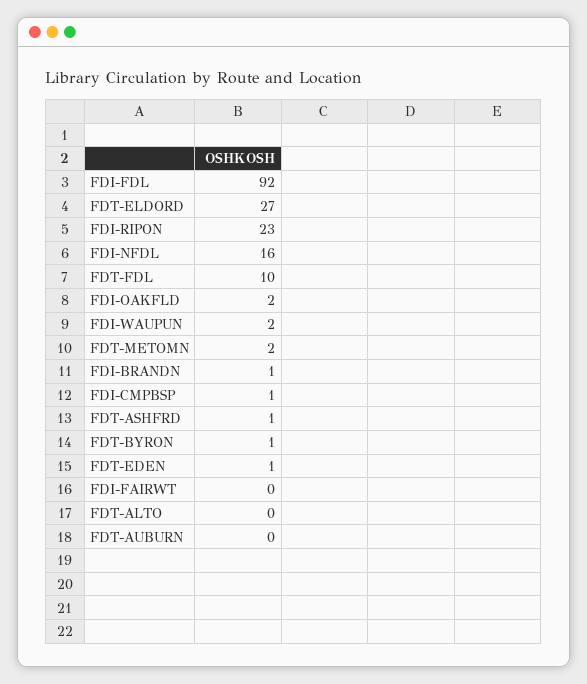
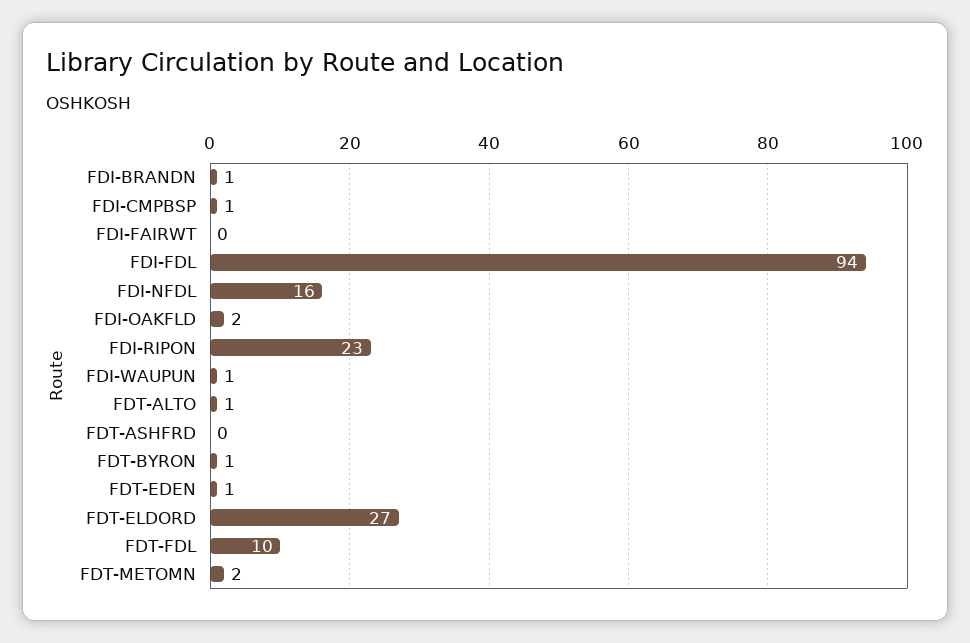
  {
-   "FDI-FDL": 92,
+   "FDI-FDL": 94,
    "FDT-ELDORD": 27,
    "FDI-RIPON": 23,
    "FDI-NFDL": 16,
    "FDT-FDL": 10,
    "FDI-OAKFLD": 2,
-   "FDI-WAUPUN": 2,
+   "FDI-WAUPUN": 1,
    "FDT-METOMN": 2,
    "FDI-BRANDN": 1,
    "FDI-CMPBSP": 1,
-   "FDT-ASHFRD": 1,
+   "FDT-ASHFRD": 0,
    "FDT-BYRON": 1,
    "FDT-EDEN": 1,
    "FDI-FAIRWT": 0,
-   "FDT-ALTO": 0,
+   "FDT-ALTO": 1
-   "FDT-AUBURN": 0
  }

